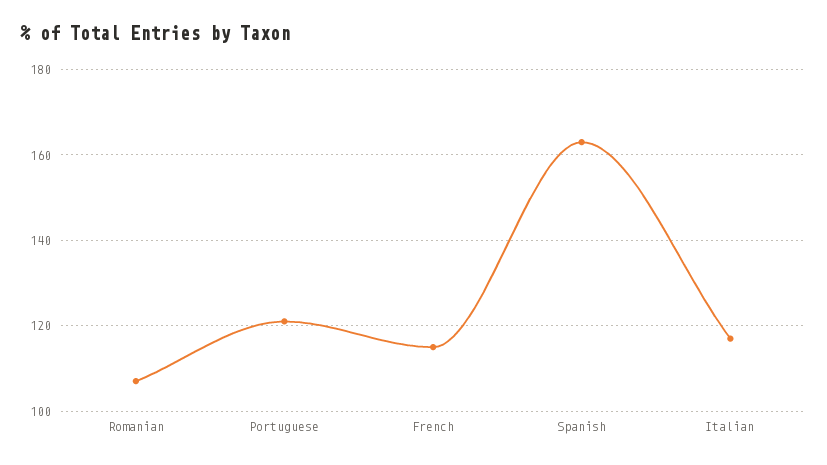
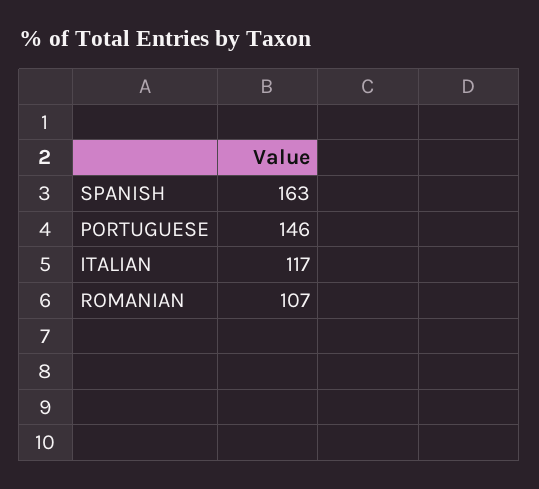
  {
    "Romanian": 107,
-   "Portuguese": 120,
+   "Portuguese": 146,
-   "French": 115,
    "Spanish": 163,
    "Italian": 117
  }

